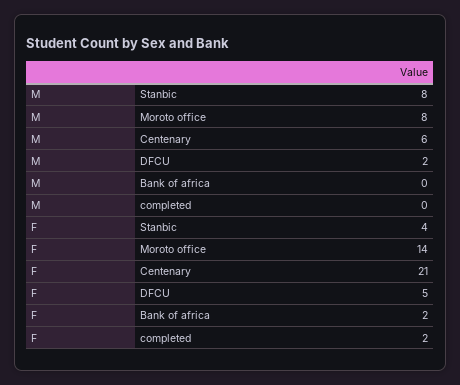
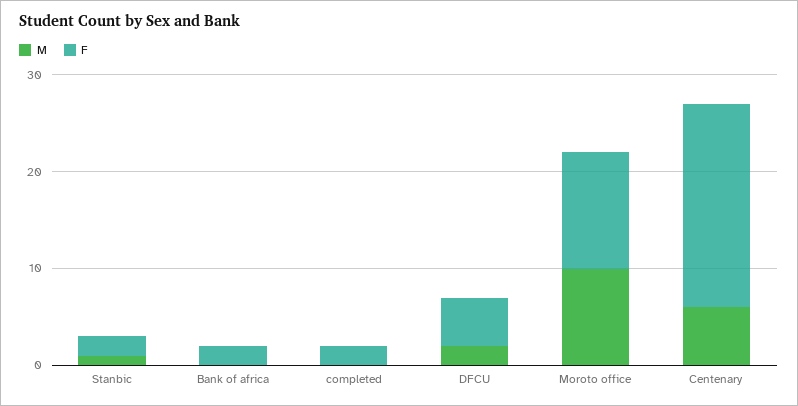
  {
    "M": {
-     "Stanbic": 8,
+     "Stanbic": 1,
-     "Moroto office": 8,
+     "Moroto office": 10,
      "Centenary": 6,
      "DFCU": 2,
      "Bank of africa": 0,
      "completed": 0
    },
    "F": {
-     "Stanbic": 4,
+     "Stanbic": 2,
-     "Moroto office": 14,
+     "Moroto office": 12,
      "Centenary": 21,
      "DFCU": 5,
      "Bank of africa": 2,
      "completed": 2
    }
  }

